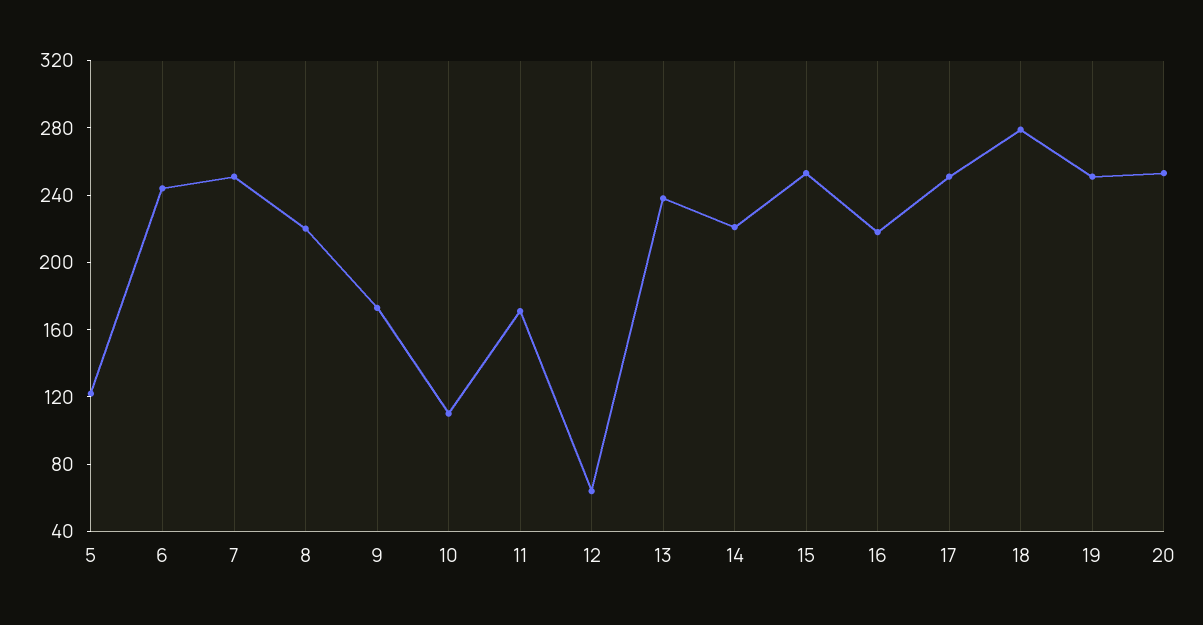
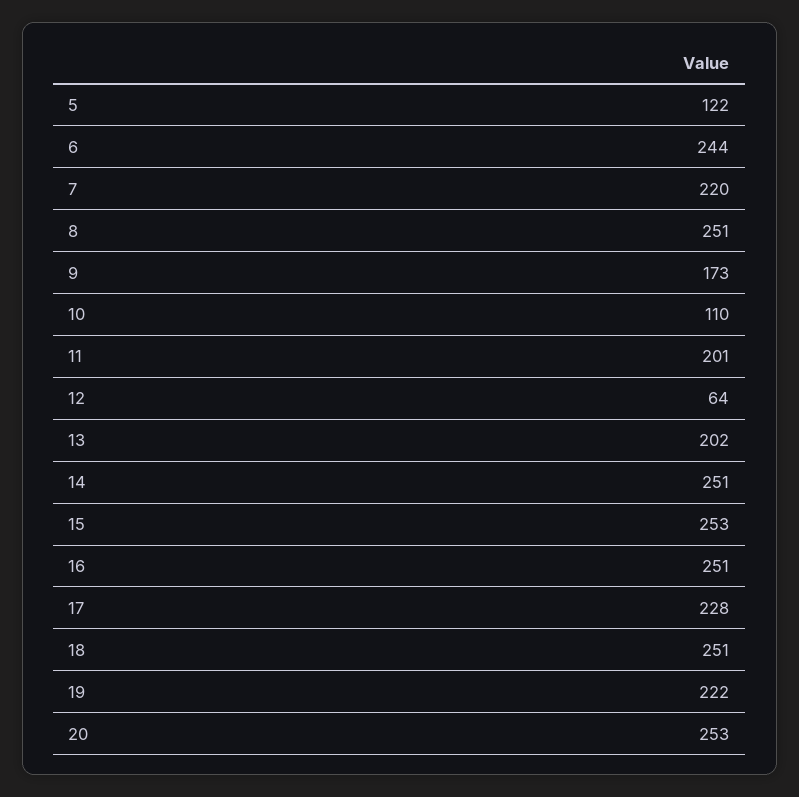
  {
    "5": 122,
    "6": 244,
-   "7": 250,
+   "7": 220,
-   "8": 220,
+   "8": 251,
    "9": 173,
    "10": 110,
-   "11": 170,
+   "11": 201,
    "12": 64,
-   "13": 240,
+   "13": 202,
-   "14": 220,
+   "14": 251,
    "15": 253,
-   "16": 220,
+   "16": 251,
-   "17": 250,
+   "17": 228,
-   "18": 280,
+   "18": 251,
-   "19": 250,
+   "19": 222,
    "20": 253
  }

